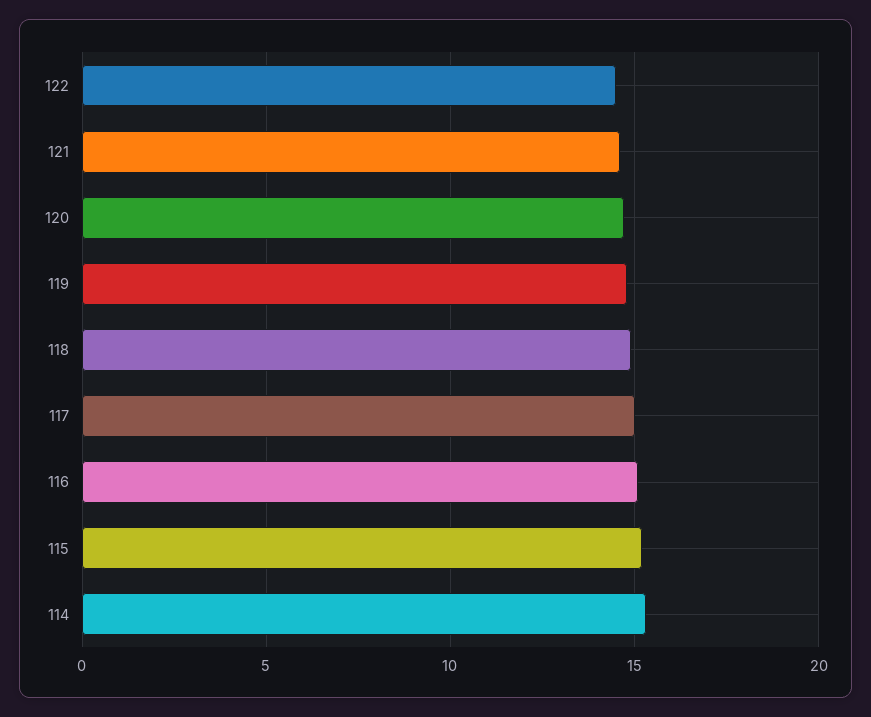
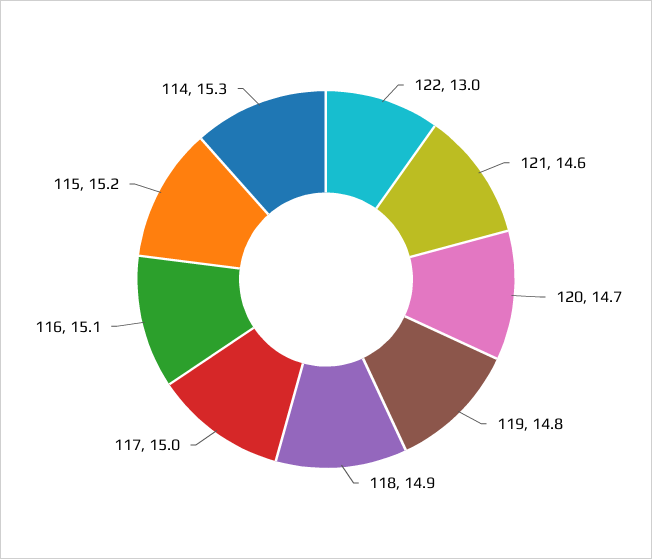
  {
-   "122": 14.5,
+   "122": 13,
    "121": 14.6,
    "120": 14.7,
    "119": 14.8,
    "118": 14.9,
    "117": 15,
    "116": 15.1,
    "115": 15.2,
    "114": 15.3
  }

